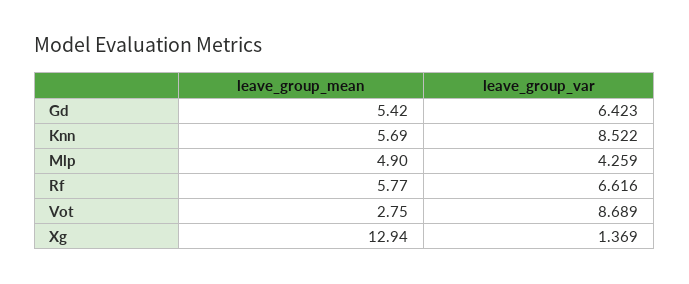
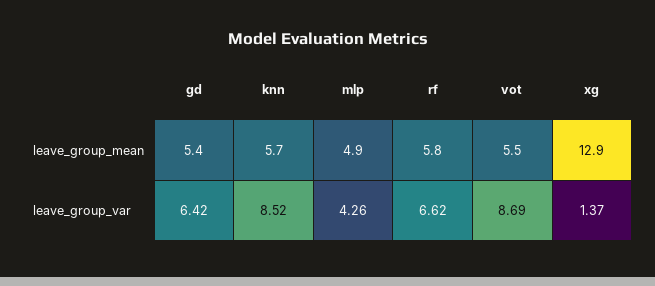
  {
    "leave_group_mean": {
      "Gd": 5.42,
      "Knn": 5.69,
      "Mlp": 4.9,
      "Rf": 5.77,
-     "Vot": 2.75,
+     "Vot": 5.5,
      "Xg": 12.94
    },
    "leave_group_var": {
      "Gd": 6.423,
      "Knn": 8.522,
      "Mlp": 4.259,
      "Rf": 6.616,
      "Vot": 8.689,
      "Xg": 1.369
    }
  }

